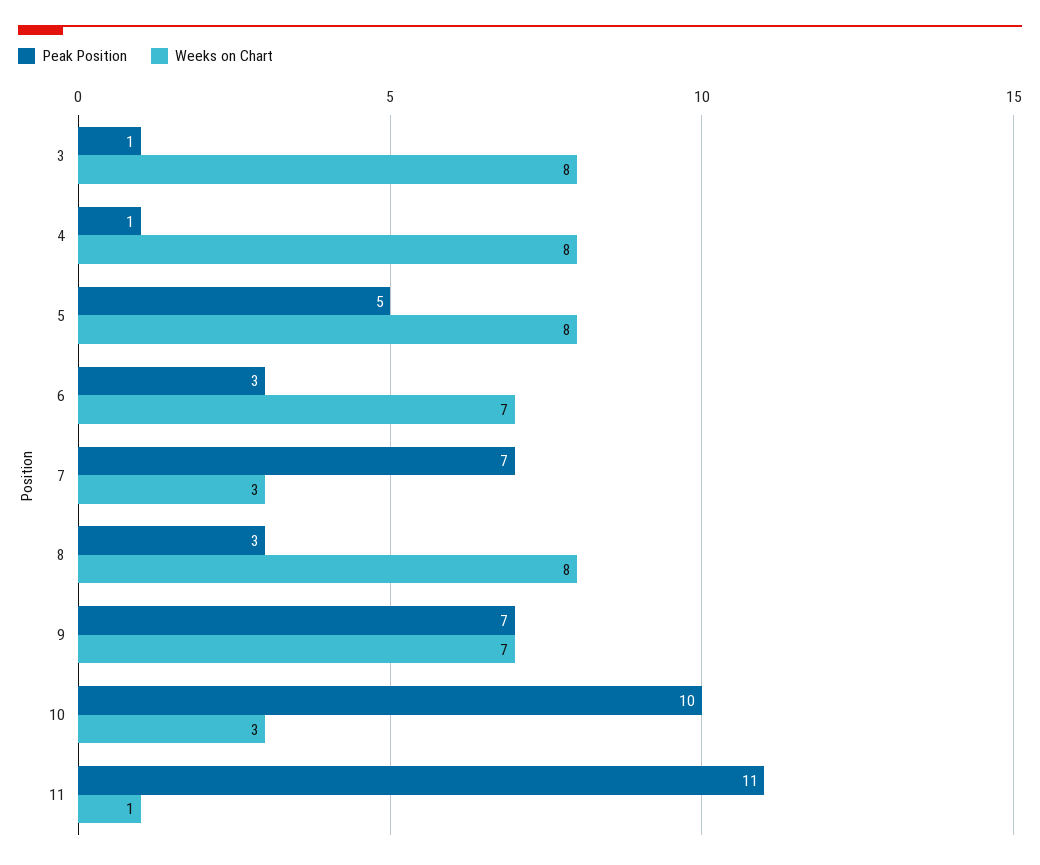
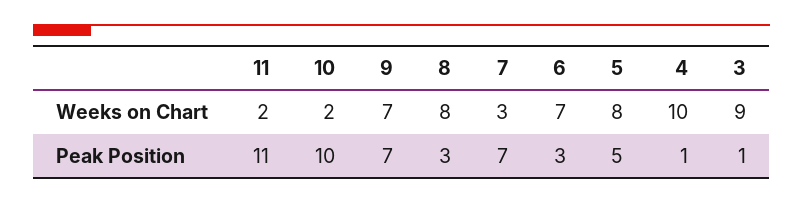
  {
    "Peak Position": {
      "3": 1,
      "4": 1,
      "5": 5,
      "6": 3,
      "7": 7,
      "8": 3,
      "9": 7,
      "10": 10,
      "11": 11
    },
    "Weeks on Chart": {
-     "3": 8,
+     "3": 9,
-     "4": 8,
+     "4": 10,
      "5": 8,
      "6": 7,
      "7": 3,
      "8": 8,
      "9": 7,
-     "10": 3,
+     "10": 2,
-     "11": 1
+     "11": 2
    }
  }

